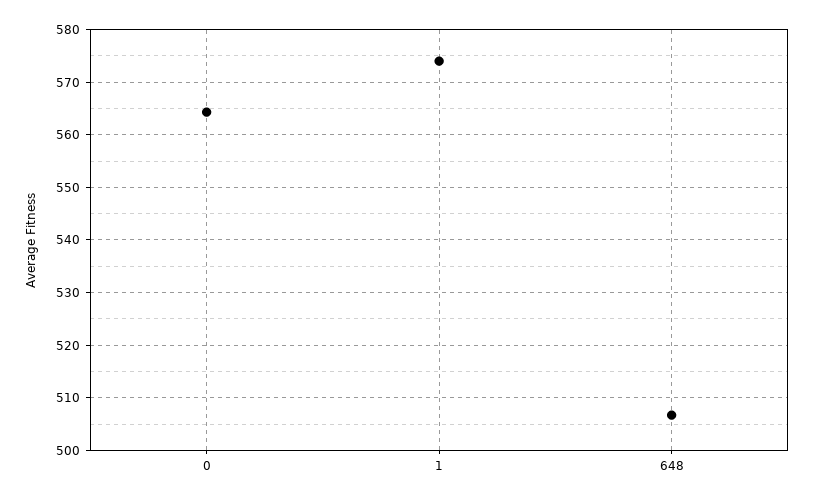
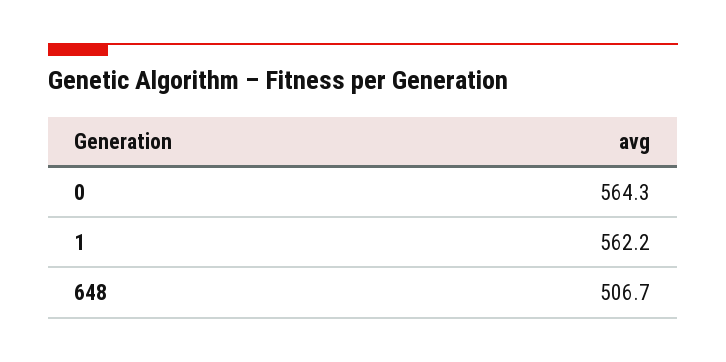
  {
    "0": 564.3,
-   "1": 574,
+   "1": 562.2,
    "648": 506.7
  }

